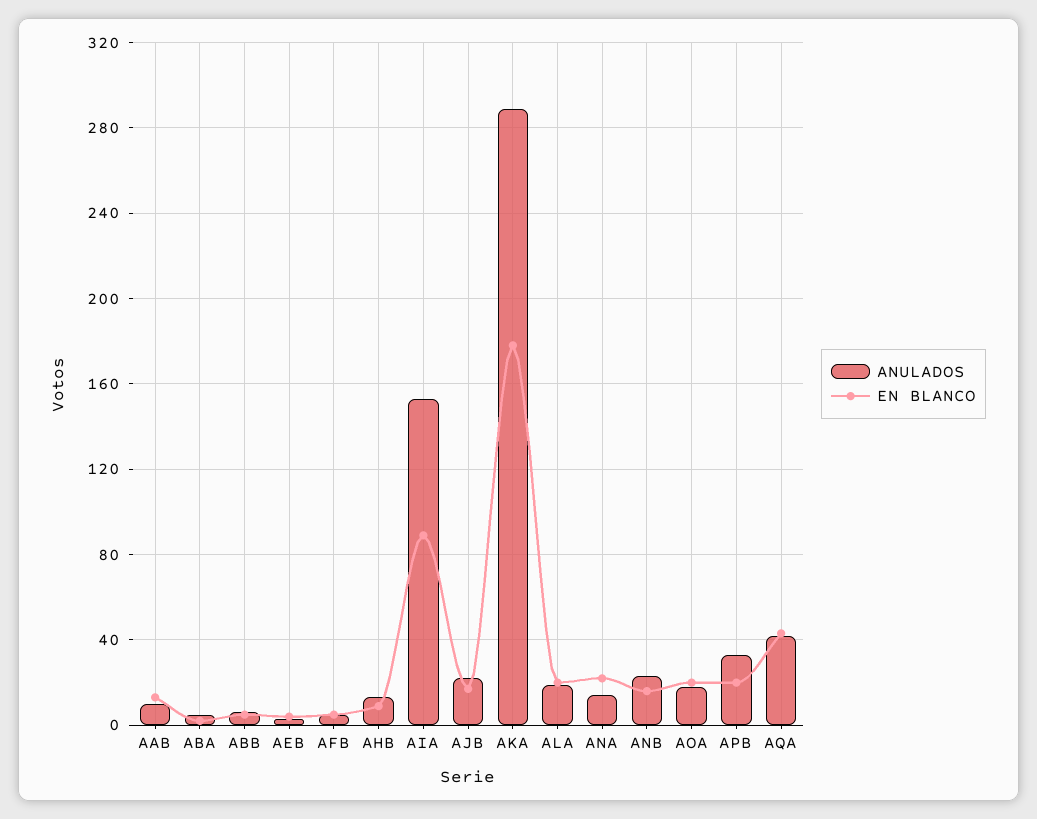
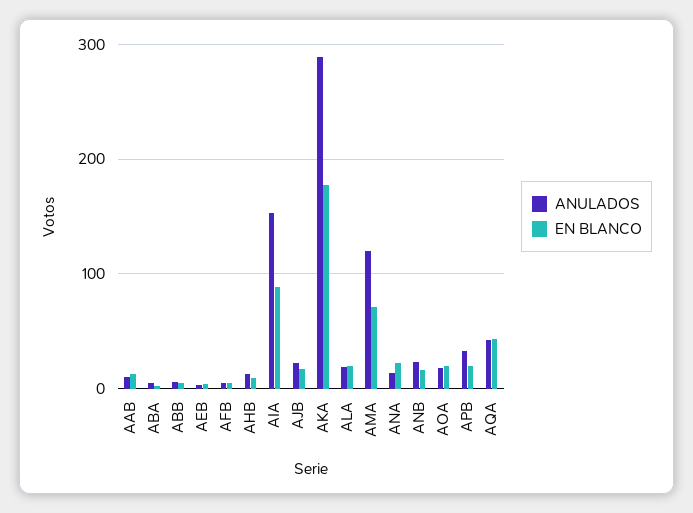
  {
    "ANULADOS": {
      "AAB": 10,
      "ABA": 5,
      "ABB": 5,
      "AEB": 5,
      "AFB": 5,
      "AHB": 15,
      "AIA": 155,
      "AJB": 20,
      "AKA": 290,
      "ALA": 20,
      "ANA": 15,
      "ANB": 25,
      "AOA": 20,
      "APB": 35,
-     "AQA": 40
+     "AQA": 40,
+     "AMA": 120
    },
    "EN BLANCO": {
      "AAB": 15,
      "ABA": 0,
      "ABB": 5,
      "AEB": 5,
      "AFB": 5,
      "AHB": 10,
      "AIA": 90,
      "AJB": 15,
      "AKA": 180,
      "ALA": 20,
      "ANA": 20,
      "ANB": 15,
      "AOA": 20,
      "APB": 20,
-     "AQA": 45
+     "AQA": 45,
+     "AMA": 70
    }
  }

